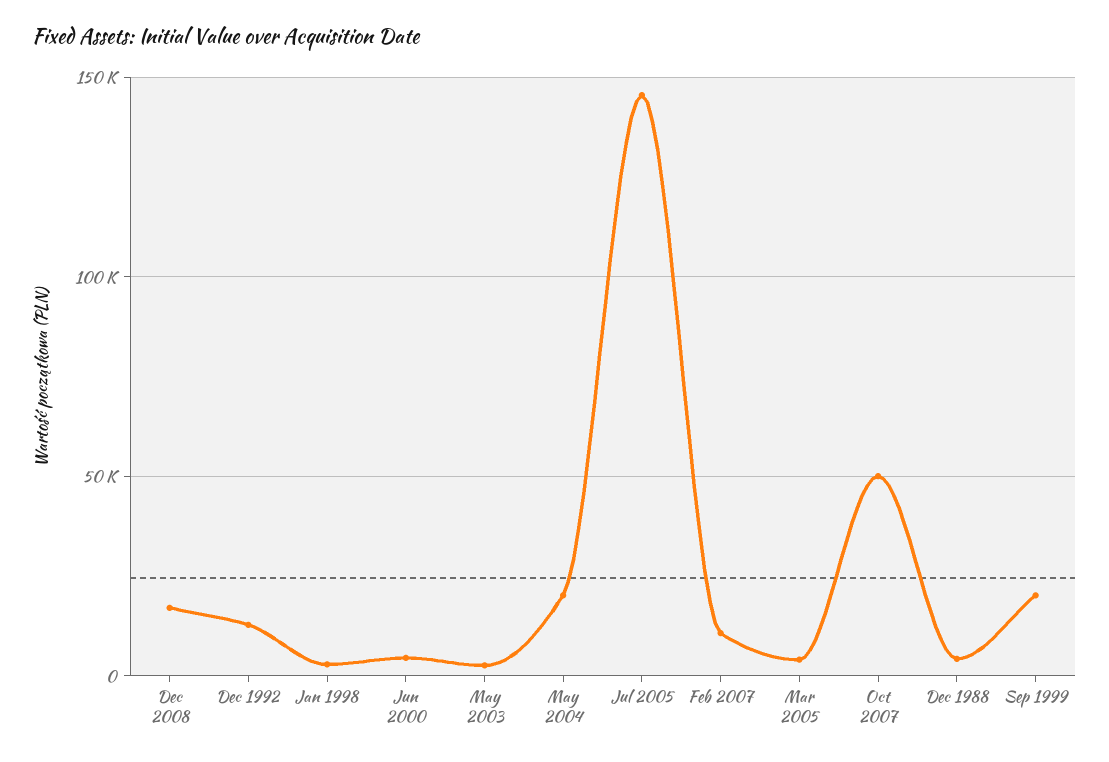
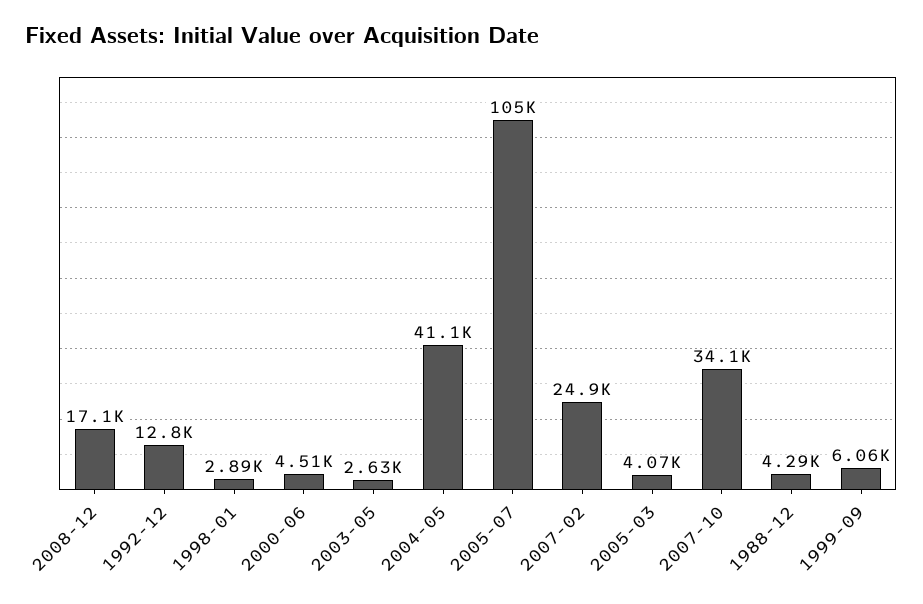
  {
    "Dec 2008": 17100,
    "Dec 1992": 12800,
    "Jan 1998": 2890,
    "Jun 2000": 4510,
    "May 2003": 2630,
-   "May 2004": 20000,
+   "May 2004": 41100,
-   "Jul 2005": 145000,
+   "Jul 2005": 105000,
-   "Feb 2007": 10000,
+   "Feb 2007": 24900,
    "Mar 2005": 4070,
-   "Oct 2007": 50000,
+   "Oct 2007": 34100,
    "Dec 1988": 4290,
-   "Sep 1999": 20000
+   "Sep 1999": 6060
  }

